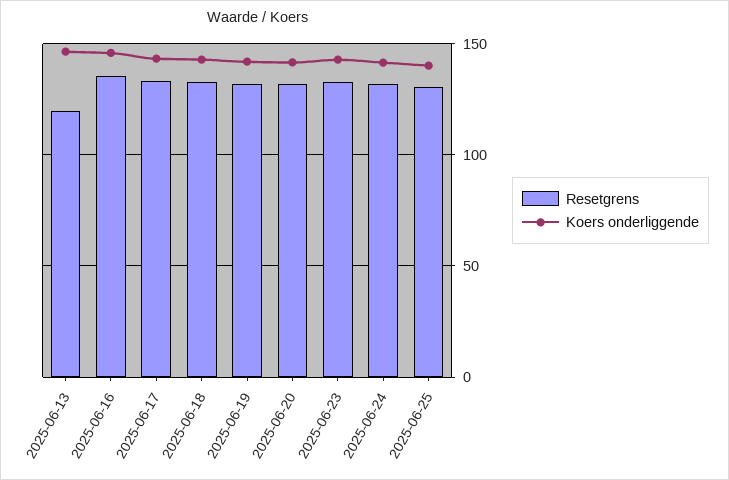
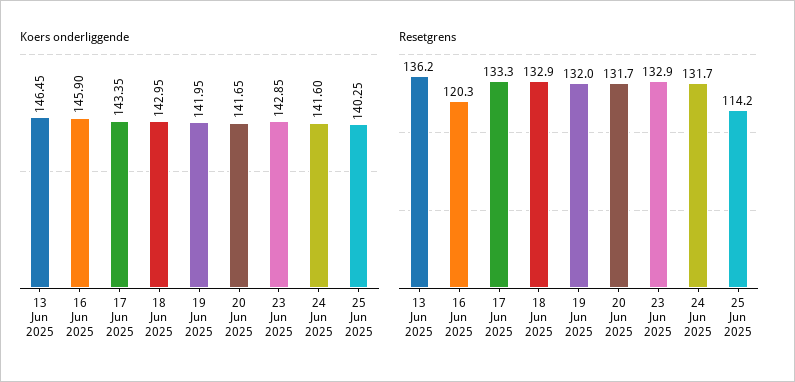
  {
    "Resetgrens": {
-     "2025-06-13": 120,
+     "2025-06-13": 136.2,
-     "2025-06-16": 135,
+     "2025-06-16": 120.3,
      "2025-06-17": 133.3,
      "2025-06-18": 132.9,
      "2025-06-19": 132,
      "2025-06-20": 131.7,
      "2025-06-23": 132.9,
      "2025-06-24": 131.7,
-     "2025-06-25": 130
+     "2025-06-25": 114.2
    },
    "Koers onderliggende": {
      "2025-06-13": 146.45,
      "2025-06-16": 145.9,
      "2025-06-17": 143.35,
      "2025-06-18": 142.95,
      "2025-06-19": 141.95,
      "2025-06-20": 141.65,
      "2025-06-23": 142.85,
      "2025-06-24": 141.6,
      "2025-06-25": 140.25
    }
  }

